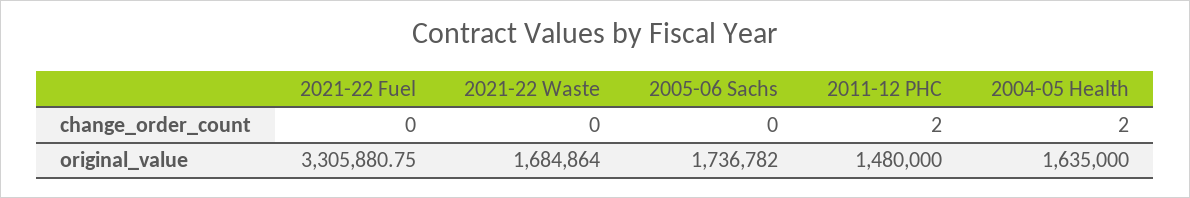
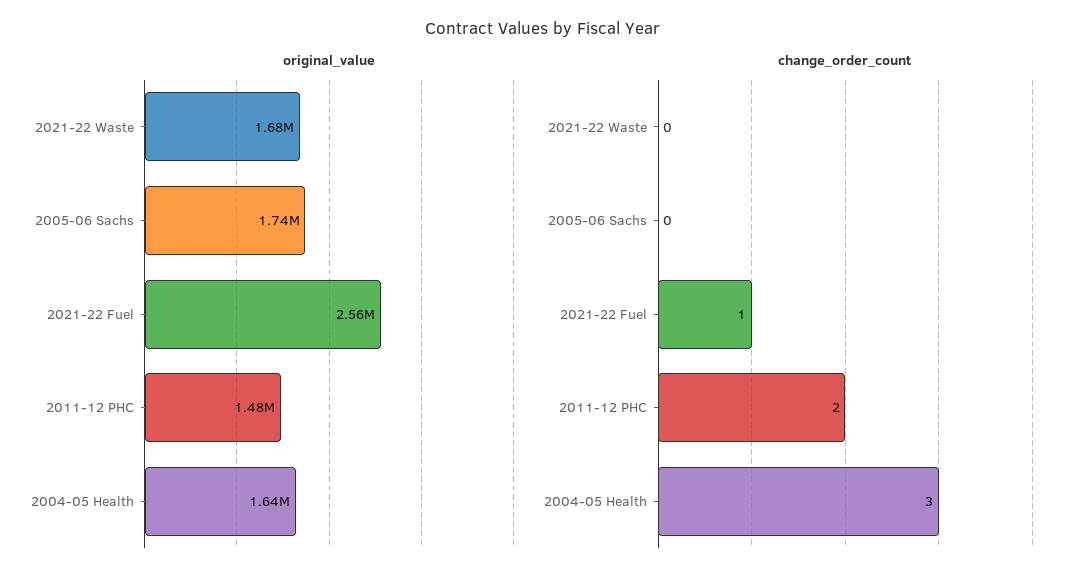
  {
    "change_order_count": {
-     "2021-22 Fuel": 0,
+     "2021-22 Fuel": 1,
      "2021-22 Waste": 0,
      "2005-06 Sachs": 0,
      "2011-12 PHC": 2,
-     "2004-05 Health": 2
+     "2004-05 Health": 3
    },
    "original_value": {
-     "2021-22 Fuel": 3305880.75,
+     "2021-22 Fuel": 2560000,
      "2021-22 Waste": 1684864,
      "2005-06 Sachs": 1736782,
      "2011-12 PHC": 1480000,
      "2004-05 Health": 1635000
    }
  }

